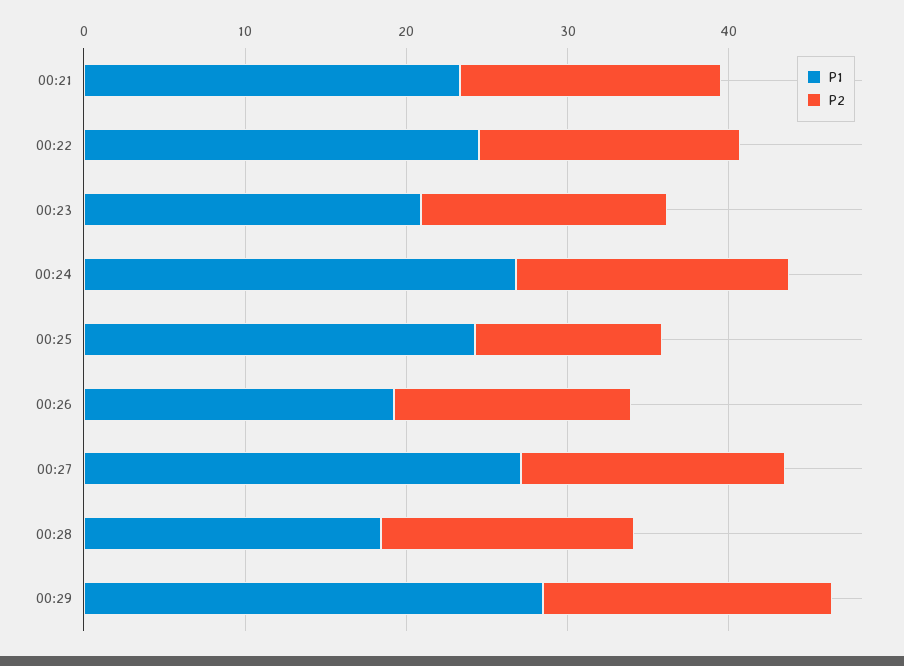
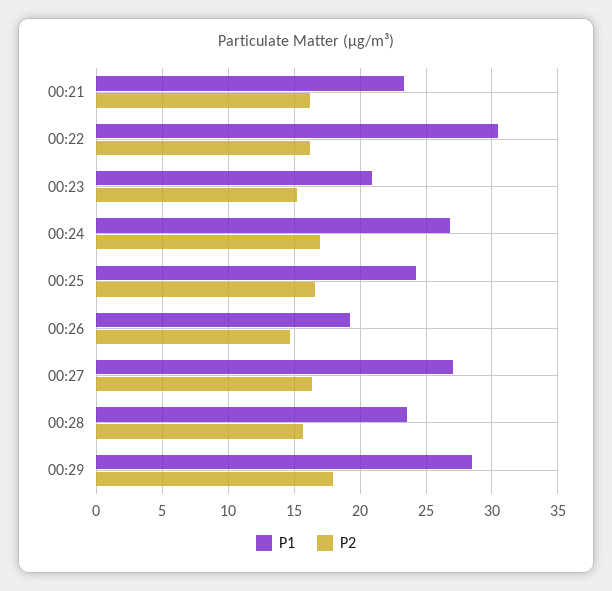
  {
    "P1": {
      "00:21": 23.5,
-     "00:22": 24,
+     "00:22": 30.5,
      "00:23": 21,
      "00:24": 27,
      "00:25": 24.5,
      "00:26": 19,
      "00:27": 27,
-     "00:28": 18,
+     "00:28": 23.5,
      "00:29": 28.5
    },
    "P2": {
      "00:21": 16,
      "00:22": 16,
      "00:23": 15,
      "00:24": 17,
-     "00:25": 12,
+     "00:25": 16.5,
      "00:26": 14.5,
      "00:27": 16.5,
      "00:28": 15.5,
      "00:29": 18
    }
  }

